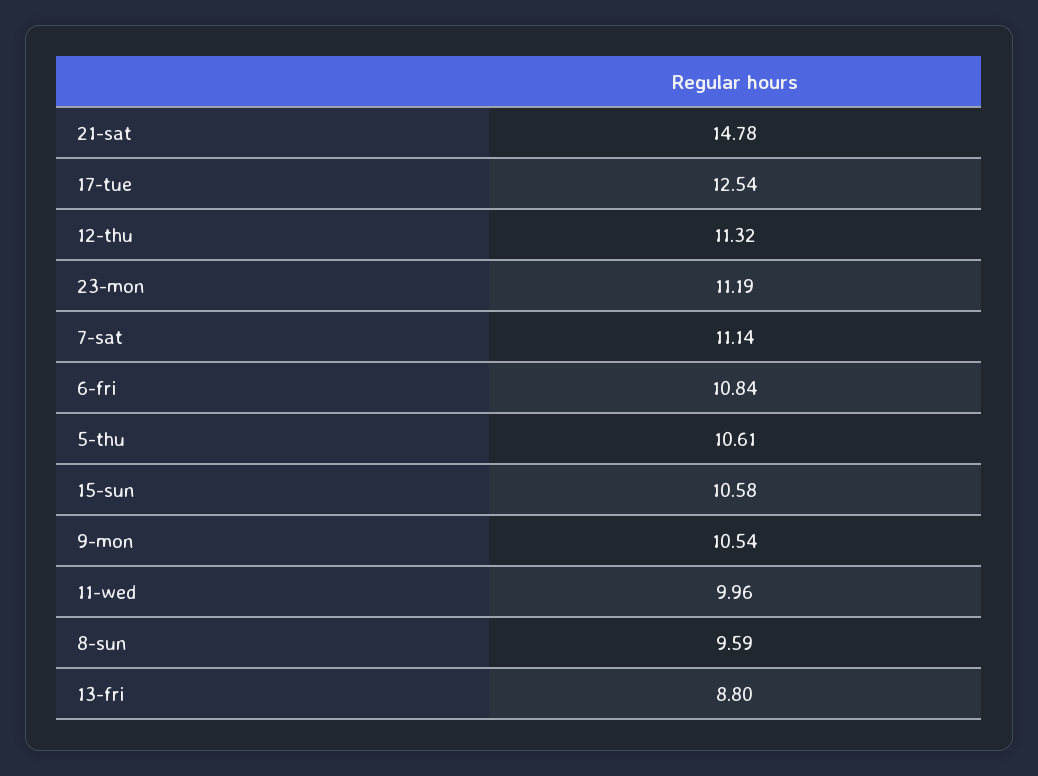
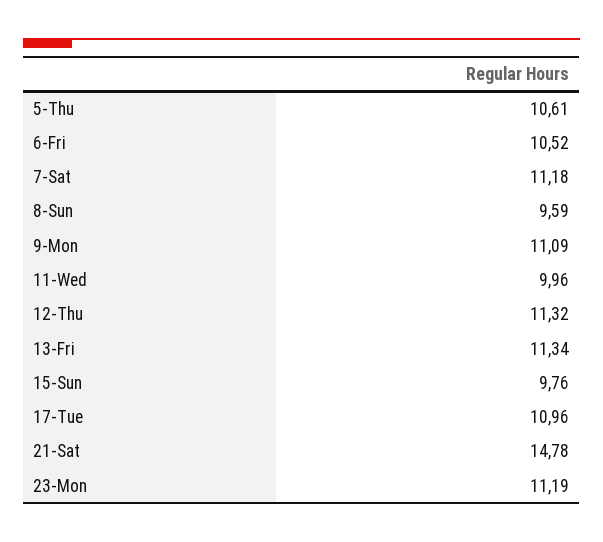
  {
    "21-sat": 14.78,
-   "17-tue": 12.54,
+   "17-tue": 10.96,
    "12-thu": 11.32,
    "23-mon": 11.19,
-   "7-sat": 11.14,
+   "7-sat": 11.18,
-   "6-fri": 10.84,
+   "6-fri": 10.52,
    "5-thu": 10.61,
-   "15-sun": 10.58,
+   "15-sun": 9.76,
-   "9-mon": 10.54,
+   "9-mon": 11.09,
    "11-wed": 9.96,
    "8-sun": 9.59,
-   "13-fri": 8.8
+   "13-fri": 11.34
  }

